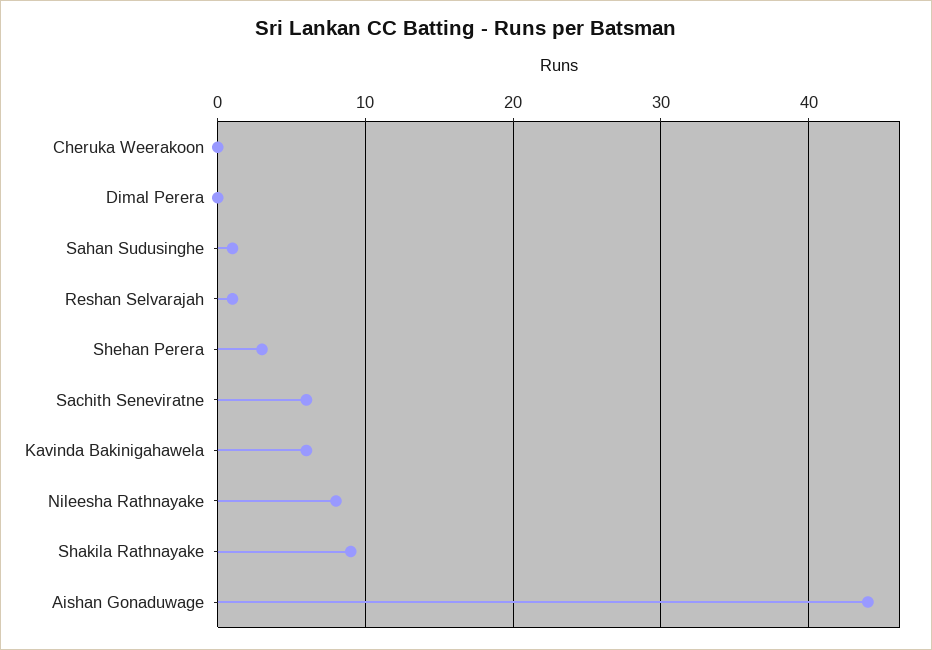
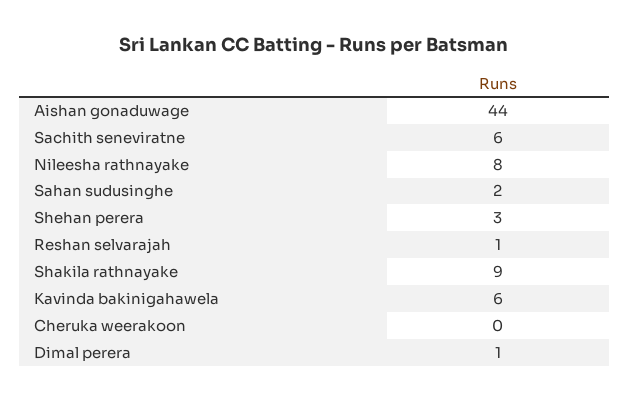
  {
    "Cheruka Weerakoon": 0,
-   "Dimal Perera": 0,
+   "Dimal Perera": 1,
-   "Sahan Sudusinghe": 1,
+   "Sahan Sudusinghe": 2,
    "Reshan Selvarajah": 1,
    "Shehan Perera": 3,
    "Sachith Seneviratne": 6,
    "Kavinda Bakinigahawela": 6,
    "Nileesha Rathnayake": 8,
    "Shakila Rathnayake": 9,
    "Aishan Gonaduwage": 44
  }

